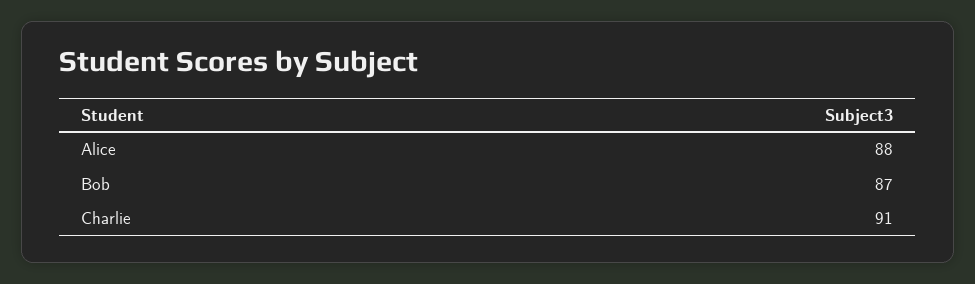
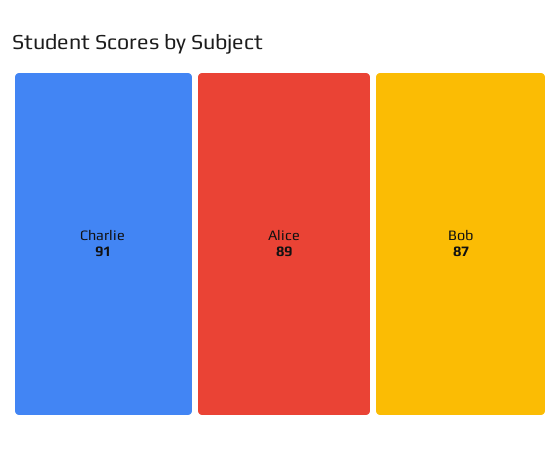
  {
-   "Alice": 88,
+   "Alice": 89,
    "Bob": 87,
    "Charlie": 91
  }

